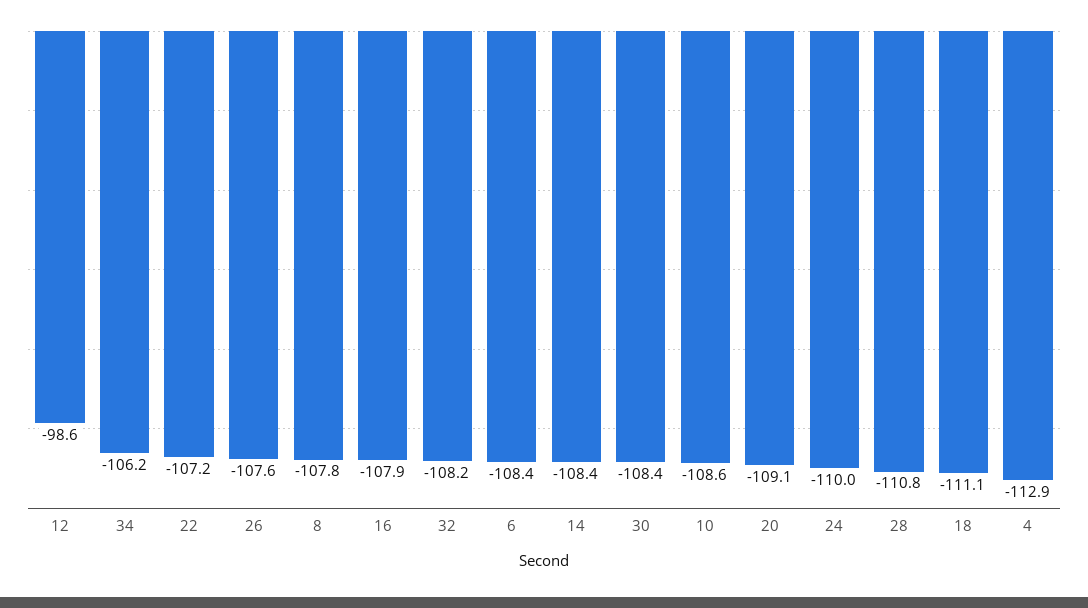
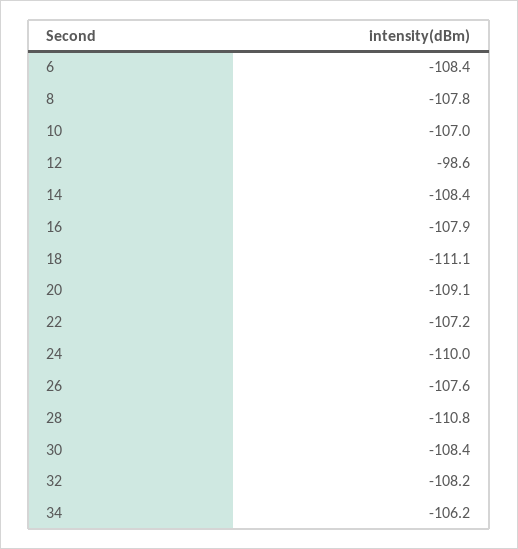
  {
    "12": -98.6,
    "34": -106.2,
    "22": -107.2,
    "26": -107.6,
    "8": -107.8,
    "16": -107.9,
    "32": -108.2,
    "6": -108.4,
    "14": -108.4,
    "30": -108.4,
-   "10": -108.6,
+   "10": -107,
    "20": -109.1,
    "24": -110,
    "28": -110.8,
-   "18": -111.1,
+   "18": -111.1
-   "4": -112.9
  }

